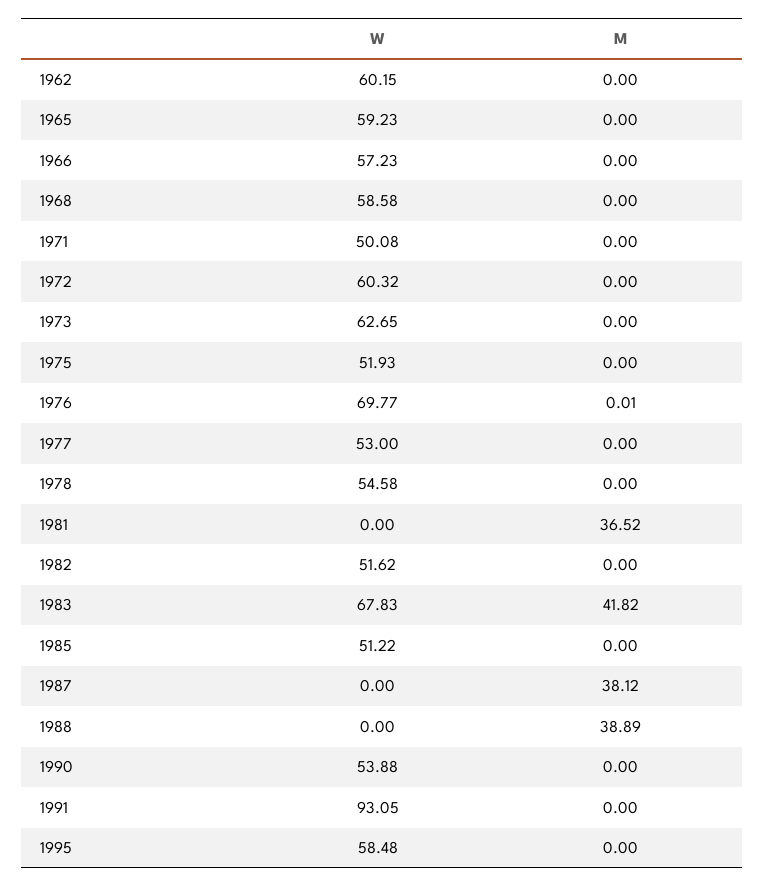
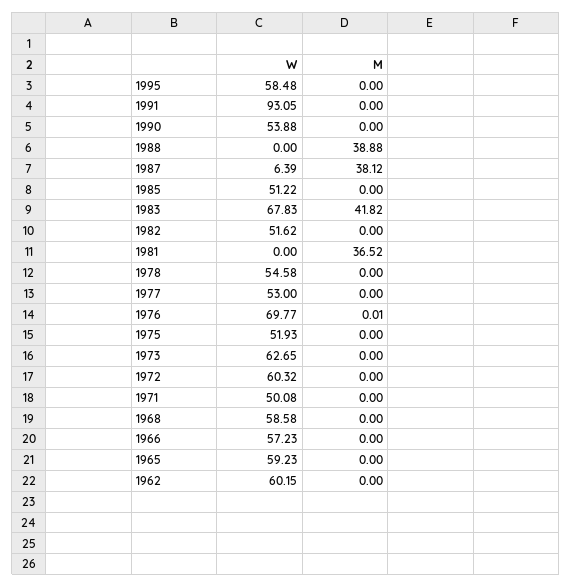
  {
    "W": {
      "1962": 60.15,
      "1965": 59.23,
      "1966": 57.23,
      "1968": 58.58,
      "1971": 50.08,
      "1972": 60.32,
      "1973": 62.65,
      "1975": 51.93,
      "1976": 69.77,
      "1977": 53,
      "1978": 54.58,
      "1981": 0,
      "1982": 51.62,
      "1983": 67.83,
      "1985": 51.22,
-     "1987": 0,
+     "1987": 6.39,
      "1988": 0,
      "1990": 53.88,
      "1991": 93.05,
      "1995": 58.48
    },
    "M": {
      "1962": 0,
      "1965": 0,
      "1966": 0,
      "1968": 0,
      "1971": 0,
      "1972": 0,
      "1973": 0,
      "1975": 0,
      "1976": 0.01,
      "1977": 0,
      "1978": 0,
      "1981": 36.52,
      "1982": 0,
      "1983": 41.82,
      "1985": 0,
      "1987": 38.12,
-     "1988": 38.89,
+     "1988": 38.88,
      "1990": 0,
      "1991": 0,
      "1995": 0
    }
  }

